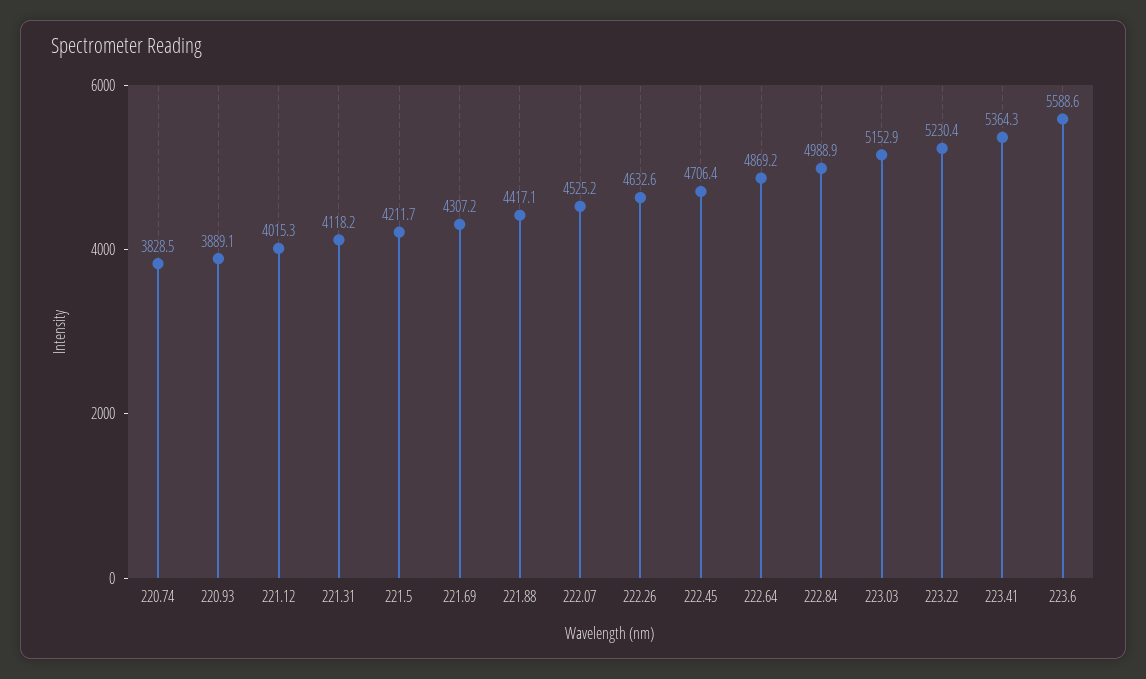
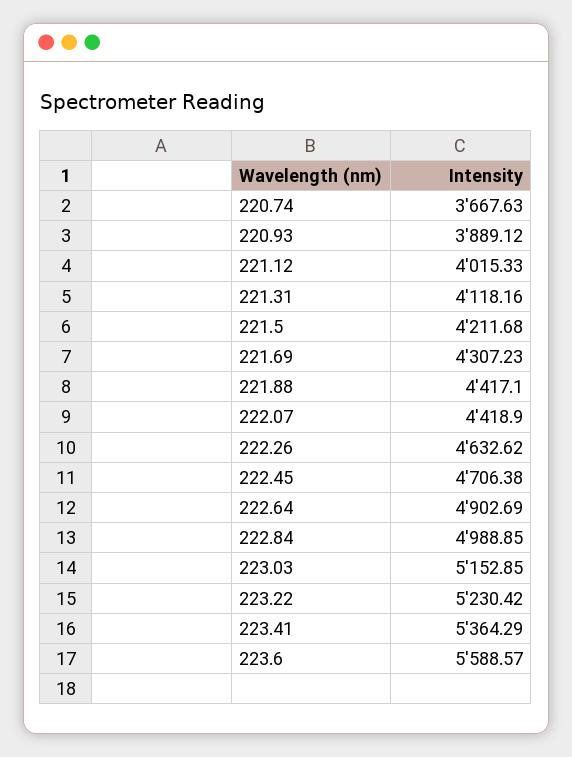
  {
-   "220.74": 3828.5,
+   "220.74": 3667.63,
    "220.93": 3889.12,
    "221.12": 4015.33,
    "221.31": 4118.16,
    "221.5": 4211.68,
    "221.69": 4307.23,
    "221.88": 4417.1,
-   "222.07": 4525.2,
+   "222.07": 4418.9,
    "222.26": 4632.62,
    "222.45": 4706.38,
-   "222.64": 4869.2,
+   "222.64": 4902.69,
    "222.84": 4988.85,
    "223.03": 5152.85,
    "223.22": 5230.42,
    "223.41": 5364.29,
    "223.6": 5588.57
  }

